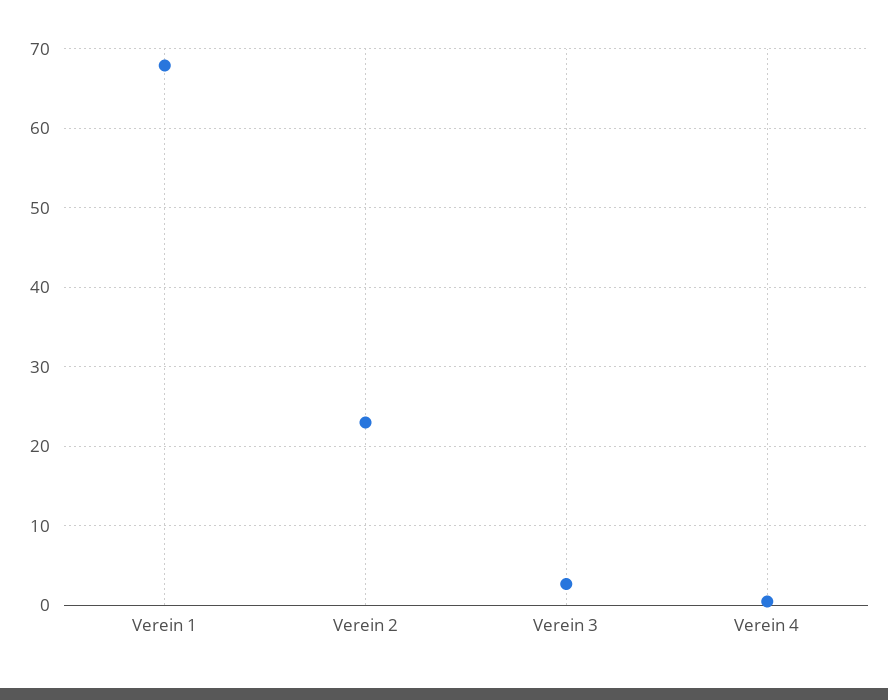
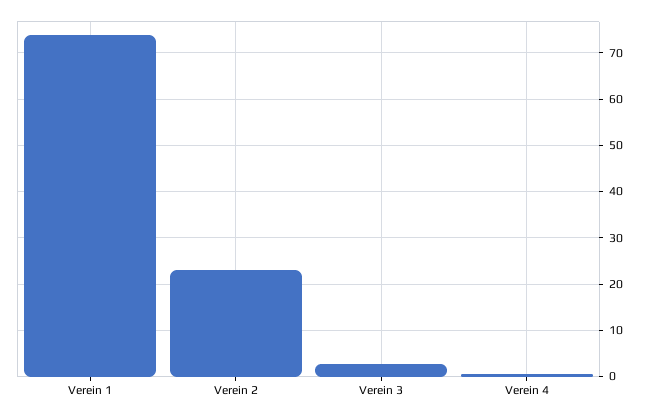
  {
-   "Verein 1": 68,
+   "Verein 1": 74,
    "Verein 2": 23,
    "Verein 3": 3,
    "Verein 4": 1
  }

